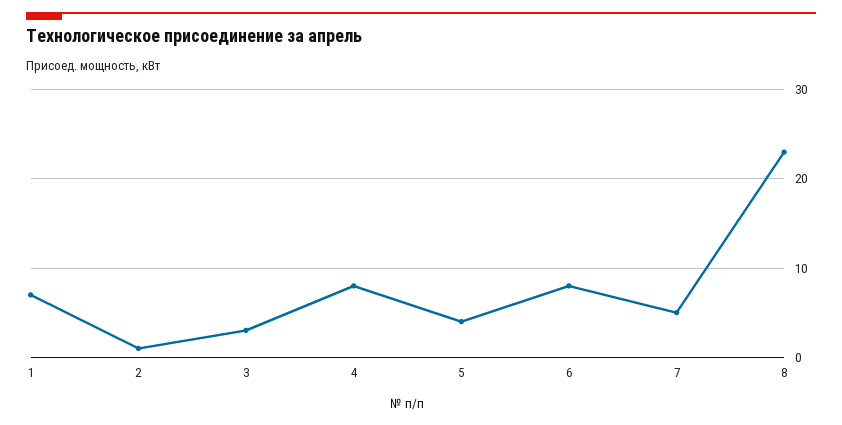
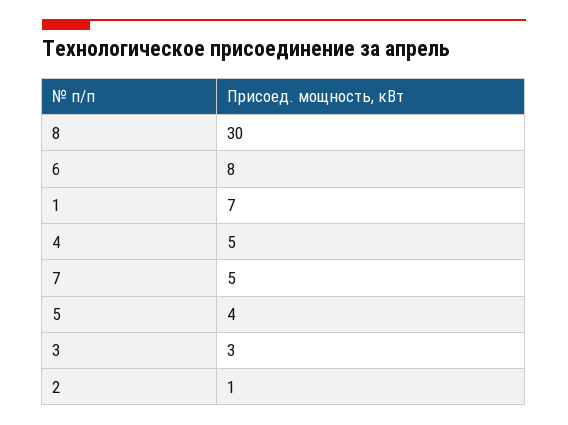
  {
    "1": 7,
    "2": 1,
    "3": 3,
-   "4": 8,
+   "4": 5,
    "5": 4,
    "6": 8,
    "7": 5,
-   "8": 23
+   "8": 30
  }

